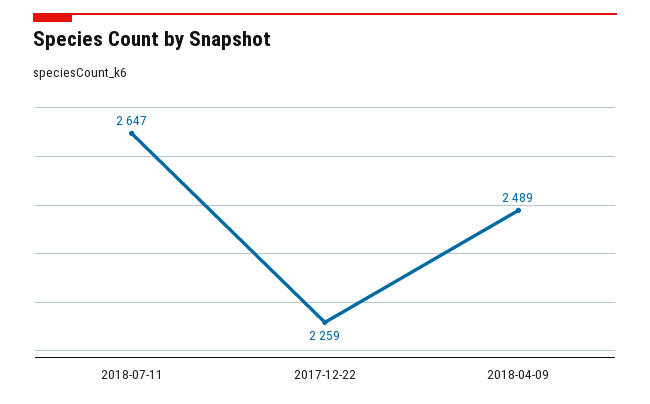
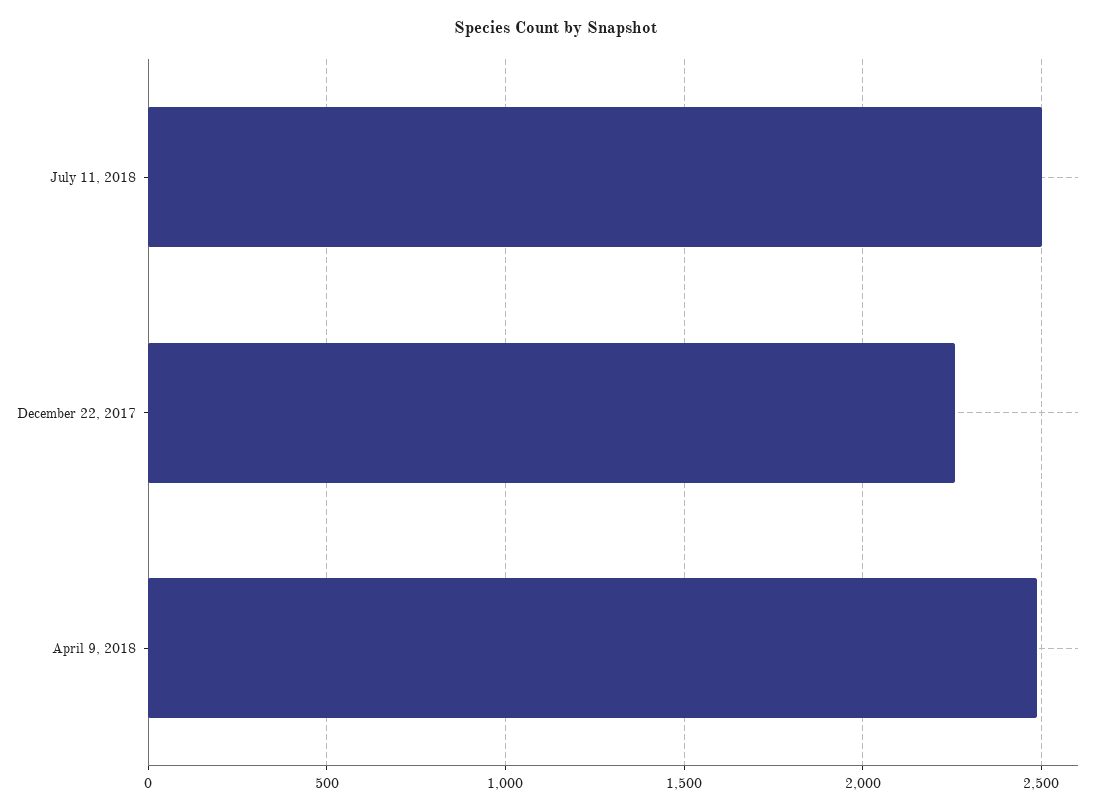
  {
-   "2018-07-11": 2647,
+   "2018-07-11": 2500,
    "2017-12-22": 2259,
    "2018-04-09": 2489
  }

